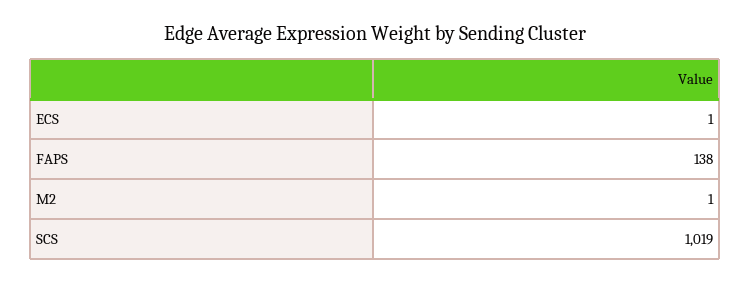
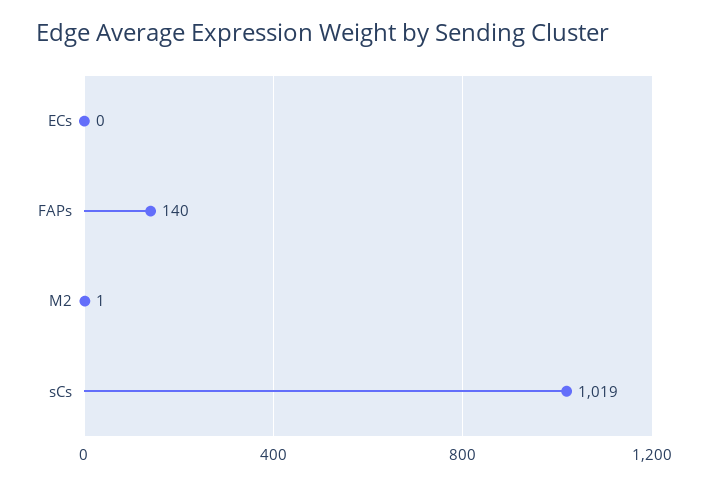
  {
-   "ECS": 1,
+   "ECS": 0,
-   "FAPS": 138,
+   "FAPS": 140,
    "M2": 1,
    "SCS": 1019
  }

